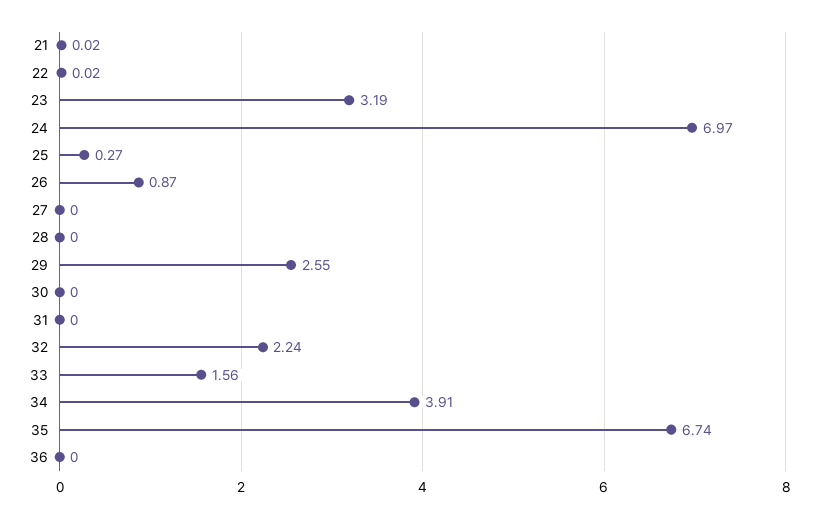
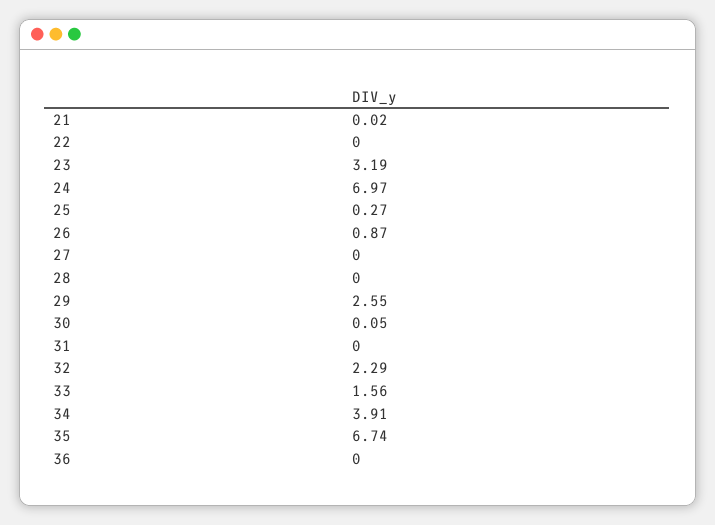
  {
    "21": 0.02,
-   "22": 0.02,
+   "22": 0,
    "23": 3.19,
    "24": 6.97,
    "25": 0.27,
    "26": 0.87,
    "27": 0,
    "28": 0,
    "29": 2.55,
-   "30": 0,
+   "30": 0.05,
    "31": 0,
-   "32": 2.24,
+   "32": 2.29,
    "33": 1.56,
    "34": 3.91,
    "35": 6.74,
    "36": 0
  }

